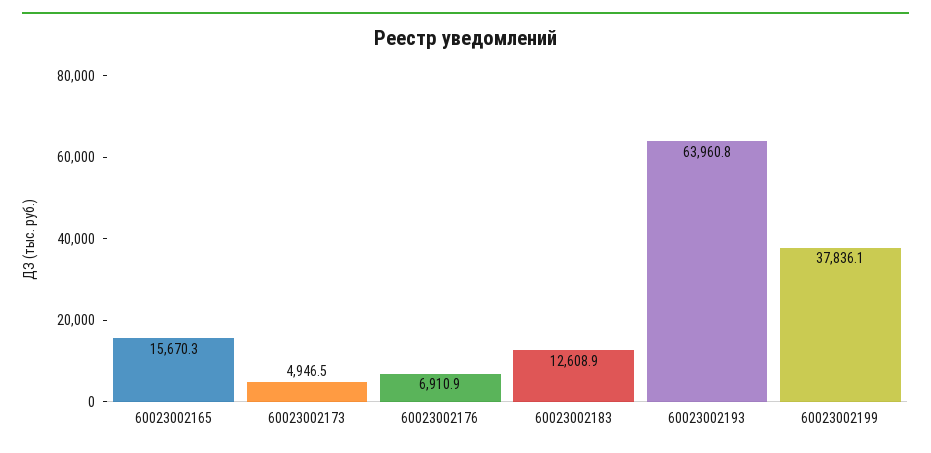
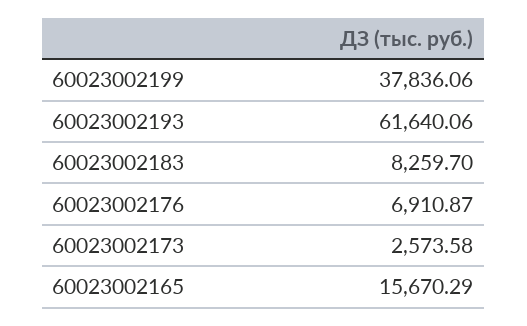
  {
    "60023002165": 15670.29,
-   "60023002173": 4946.5,
+   "60023002173": 2573.58,
    "60023002176": 6910.87,
-   "60023002183": 12608.9,
+   "60023002183": 8259.7,
-   "60023002193": 63960.8,
+   "60023002193": 61640.06,
    "60023002199": 37836.06
  }

